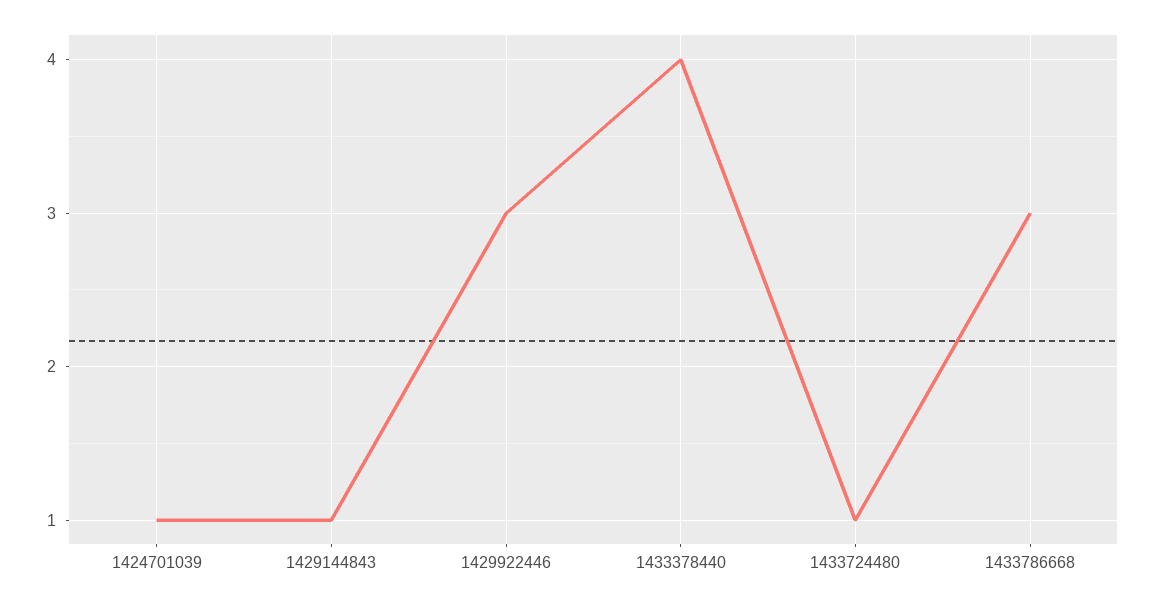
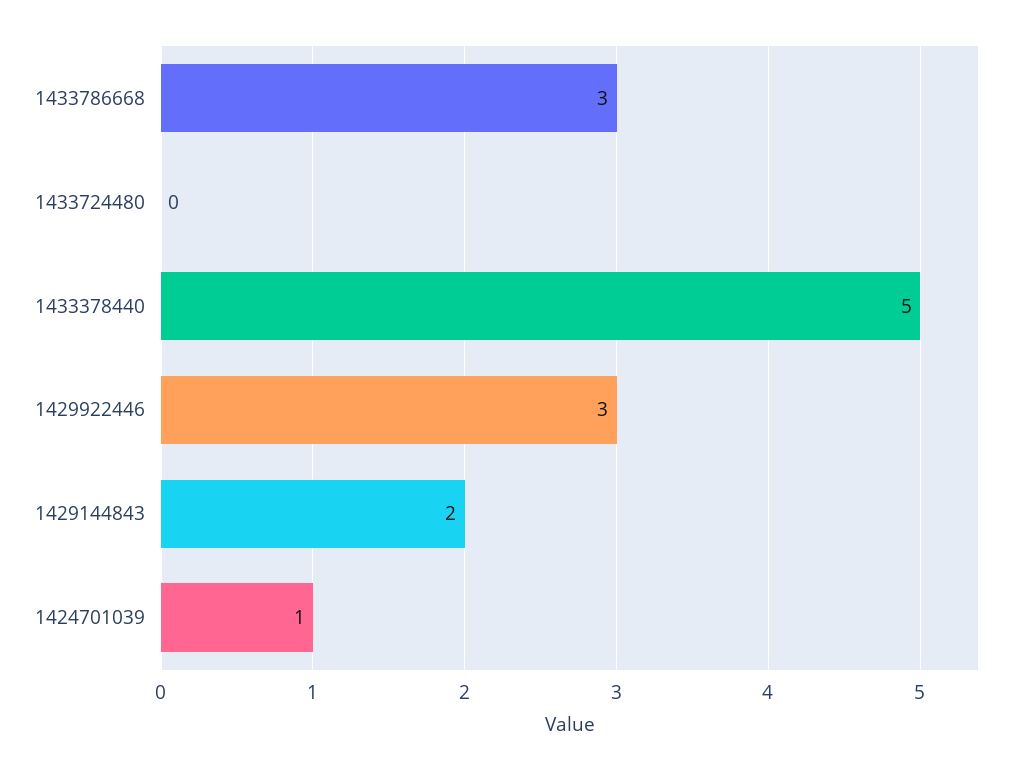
  {
    "1424701039": 1,
-   "1429144843": 1,
+   "1429144843": 2,
    "1429922446": 3,
-   "1433378440": 4,
+   "1433378440": 5,
-   "1433724480": 1,
+   "1433724480": 0,
    "1433786668": 3
  }

